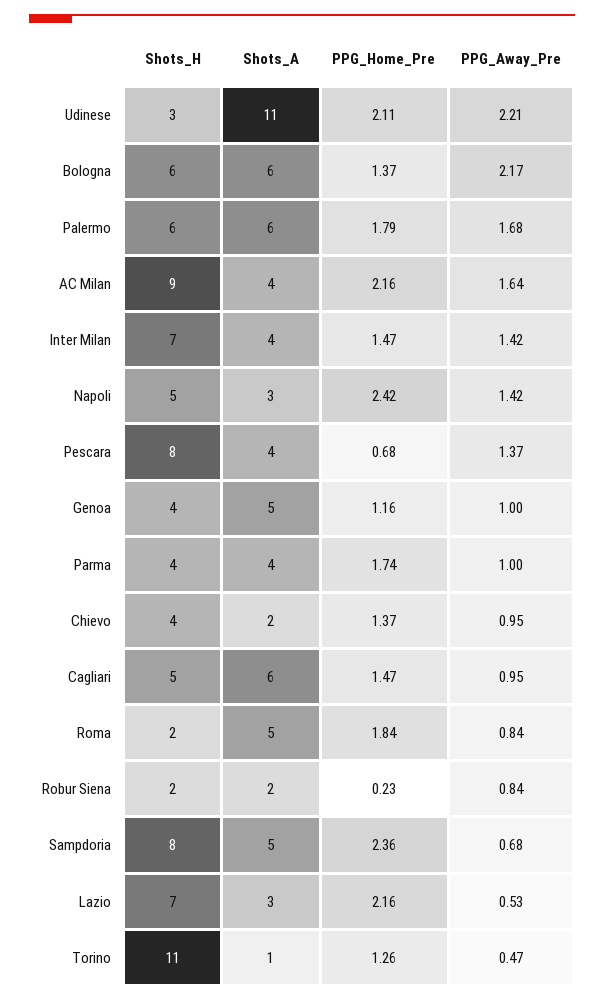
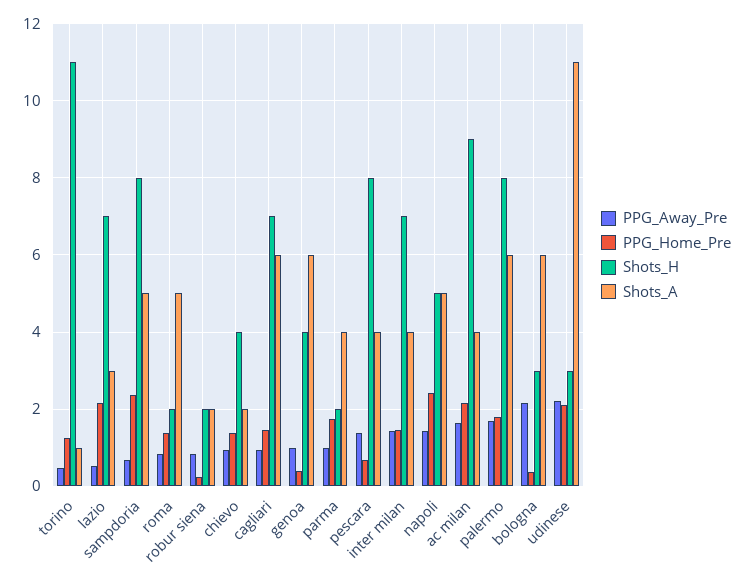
  {
    "Shots_H": {
      "Udinese": 3,
-     "Bologna": 6,
+     "Bologna": 3,
-     "Palermo": 6,
+     "Palermo": 8,
      "AC Milan": 9,
      "Inter Milan": 7,
      "Napoli": 5,
      "Pescara": 8,
      "Genoa": 4,
-     "Parma": 4,
+     "Parma": 2,
      "Chievo": 4,
-     "Cagliari": 5,
+     "Cagliari": 7,
      "Roma": 2,
      "Robur Siena": 2,
      "Sampdoria": 8,
      "Lazio": 7,
      "Torino": 11
    },
    "Shots_A": {
      "Udinese": 11,
      "Bologna": 6,
      "Palermo": 6,
      "AC Milan": 4,
      "Inter Milan": 4,
-     "Napoli": 3,
+     "Napoli": 5,
      "Pescara": 4,
-     "Genoa": 5,
+     "Genoa": 6,
      "Parma": 4,
      "Chievo": 2,
      "Cagliari": 6,
      "Roma": 5,
      "Robur Siena": 2,
      "Sampdoria": 5,
      "Lazio": 3,
      "Torino": 1
    },
    "PPG_Home_Pre": {
      "Udinese": 2.11,
-     "Bologna": 1.37,
+     "Bologna": 0.4,
      "Palermo": 1.79,
      "AC Milan": 2.16,
      "Inter Milan": 1.47,
      "Napoli": 2.42,
      "Pescara": 0.68,
-     "Genoa": 1.16,
+     "Genoa": 0.4,
      "Parma": 1.74,
      "Chievo": 1.37,
      "Cagliari": 1.47,
-     "Roma": 1.84,
+     "Roma": 1.4,
      "Robur Siena": 0.23,
      "Sampdoria": 2.36,
      "Lazio": 2.16,
      "Torino": 1.26
    },
    "PPG_Away_Pre": {
      "Udinese": 2.21,
      "Bologna": 2.17,
      "Palermo": 1.68,
      "AC Milan": 1.64,
      "Inter Milan": 1.42,
      "Napoli": 1.42,
      "Pescara": 1.37,
      "Genoa": 1,
      "Parma": 1,
      "Chievo": 0.95,
      "Cagliari": 0.95,
      "Roma": 0.84,
      "Robur Siena": 0.84,
      "Sampdoria": 0.68,
      "Lazio": 0.53,
      "Torino": 0.47
    }
  }

